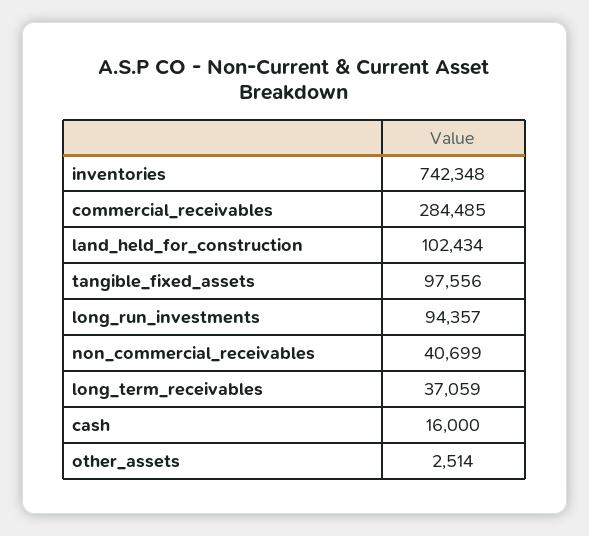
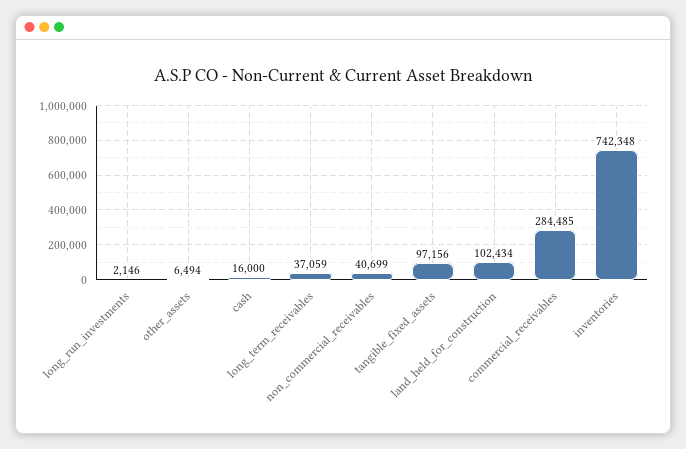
  {
    "inventories": 742348,
    "commercial_receivables": 284485,
    "land_held_for_construction": 102434,
-   "tangible_fixed_assets": 97556,
+   "tangible_fixed_assets": 97156,
-   "long_run_investments": 94357,
+   "long_run_investments": 2146,
    "non_commercial_receivables": 40699,
    "long_term_receivables": 37059,
    "cash": 16000,
-   "other_assets": 2514
+   "other_assets": 6494
  }

